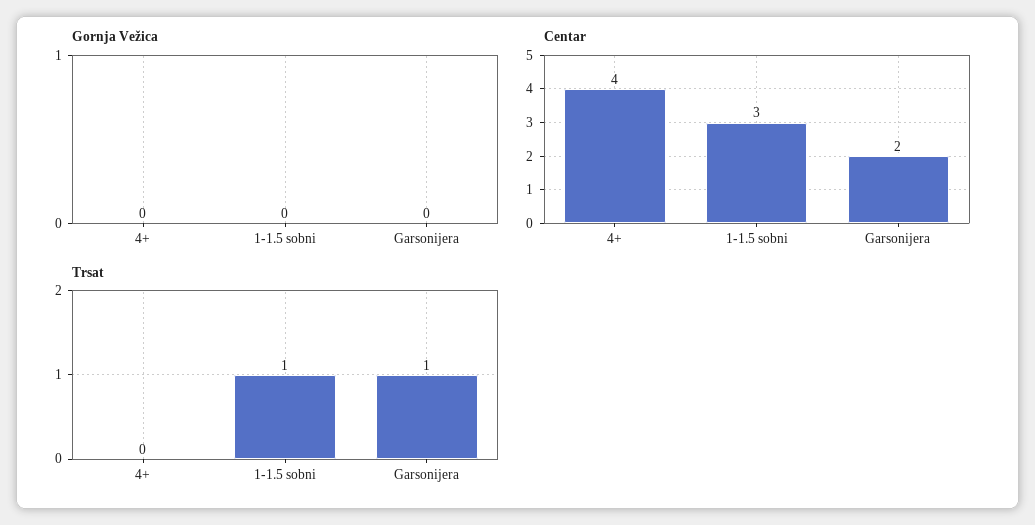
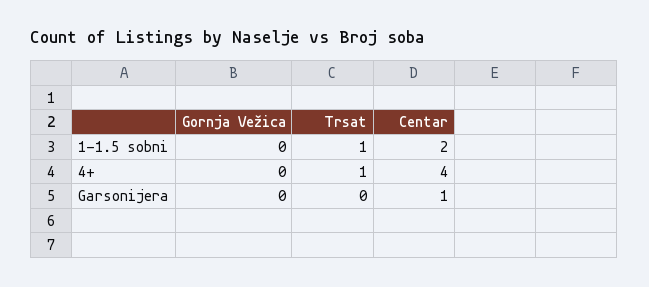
  {
    "Gornja Vežica": {
      "4+": 0,
      "1-1.5 sobni": 0,
      "Garsonijera": 0
    },
    "Centar": {
      "4+": 4,
-     "1-1.5 sobni": 3,
+     "1-1.5 sobni": 2,
-     "Garsonijera": 2
+     "Garsonijera": 1
    },
    "Trsat": {
-     "4+": 0,
+     "4+": 1,
      "1-1.5 sobni": 1,
-     "Garsonijera": 1
+     "Garsonijera": 0
    }
  }

